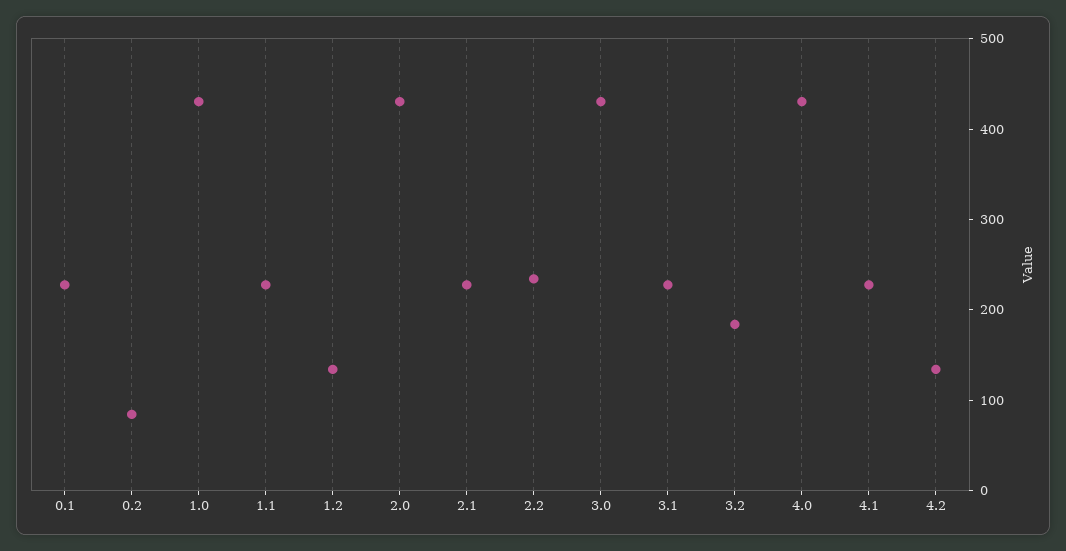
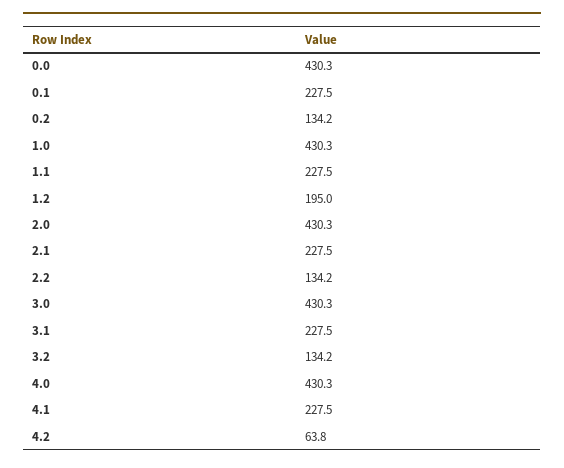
  {
    "0.1": 227.5,
-   "0.2": 80,
+   "0.2": 134.2,
    "1.0": 430.3,
    "1.1": 227.5,
-   "1.2": 140,
+   "1.2": 195,
    "2.0": 430.3,
    "2.1": 227.5,
-   "2.2": 240,
+   "2.2": 134.2,
    "3.0": 430.3,
    "3.1": 227.5,
-   "3.2": 180,
+   "3.2": 134.2,
    "4.0": 430.3,
    "4.1": 227.5,
-   "4.2": 140
+   "4.2": 63.8,
+   "0.0": 430.3
  }

